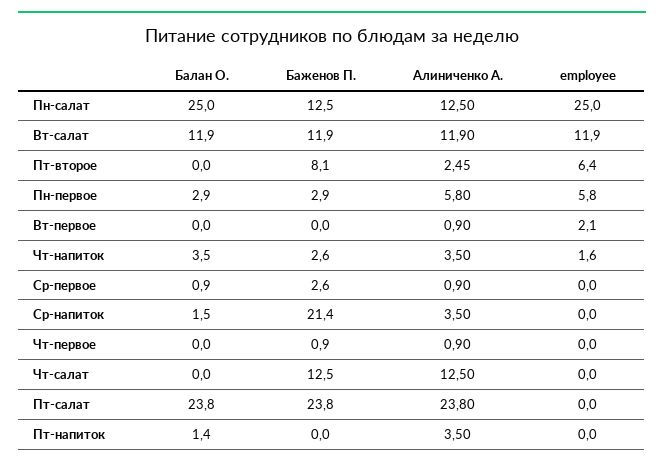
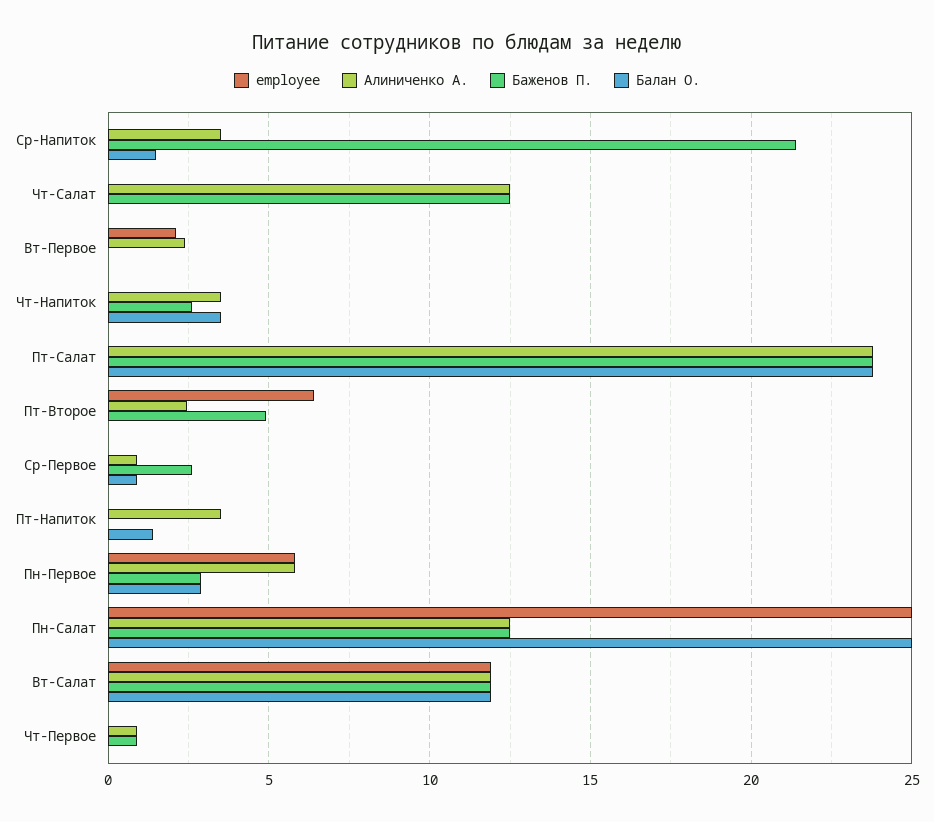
  {
    "Балан О.": {
      "Пн-салат": 25,
      "Вт-салат": 11.9,
      "Пт-второе": 0,
      "Пн-первое": 2.9,
      "Вт-первое": 0,
      "Чт-напиток": 3.5,
      "Ср-первое": 0.9,
      "Ср-напиток": 1.5,
      "Чт-первое": 0,
      "Чт-салат": 0,
      "Пт-салат": 23.8,
      "Пт-напиток": 1.4
    },
    "Баженов П.": {
      "Пн-салат": 12.5,
      "Вт-салат": 11.9,
-     "Пт-второе": 8.1,
+     "Пт-второе": 5,
      "Пн-первое": 2.9,
      "Вт-первое": 0,
      "Чт-напиток": 2.6,
      "Ср-первое": 2.6,
      "Ср-напиток": 21.4,
      "Чт-первое": 0.9,
      "Чт-салат": 12.5,
      "Пт-салат": 23.8,
      "Пт-напиток": 0
    },
    "Алиниченко А.": {
      "Пн-салат": 12.5,
      "Вт-салат": 11.9,
      "Пт-второе": 2.45,
      "Пн-первое": 5.8,
-     "Вт-первое": 0.9,
+     "Вт-первое": 2.5,
      "Чт-напиток": 3.5,
      "Ср-первое": 0.9,
      "Ср-напиток": 3.5,
      "Чт-первое": 0.9,
      "Чт-салат": 12.5,
      "Пт-салат": 23.8,
      "Пт-напиток": 3.5
    },
    "employee": {
      "Пн-салат": 25,
      "Вт-салат": 11.9,
      "Пт-второе": 6.4,
      "Пн-первое": 5.8,
      "Вт-первое": 2.1,
-     "Чт-напиток": 1.6,
+     "Чт-напиток": 0,
      "Ср-первое": 0,
      "Ср-напиток": 0,
      "Чт-первое": 0,
      "Чт-салат": 0,
      "Пт-салат": 0,
      "Пт-напиток": 0
    }
  }

